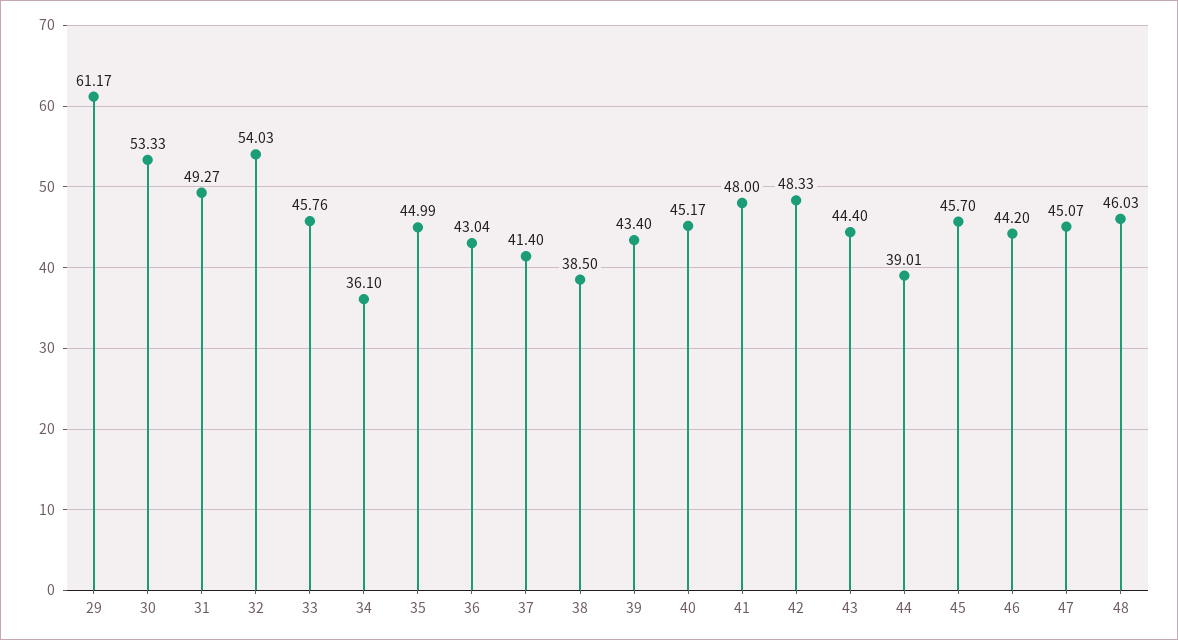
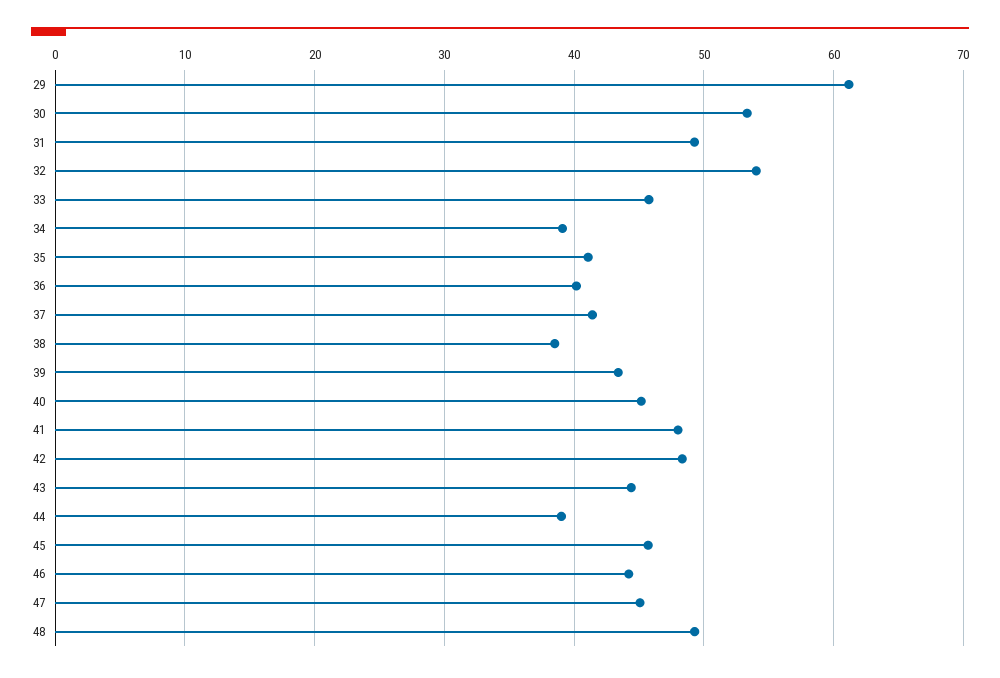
  {
    "29": 61.17,
    "30": 53.33,
    "31": 49.27,
    "32": 54.03,
    "33": 45.76,
-   "34": 36.1,
+   "34": 39,
-   "35": 44.99,
+   "35": 41,
-   "36": 43.04,
+   "36": 40,
    "37": 41.4,
    "38": 38.5,
    "39": 43.4,
    "40": 45.17,
    "41": 48,
    "42": 48.33,
    "43": 44.4,
    "44": 39.01,
    "45": 45.7,
    "46": 44.2,
    "47": 45.07,
-   "48": 46.03
+   "48": 49
  }

